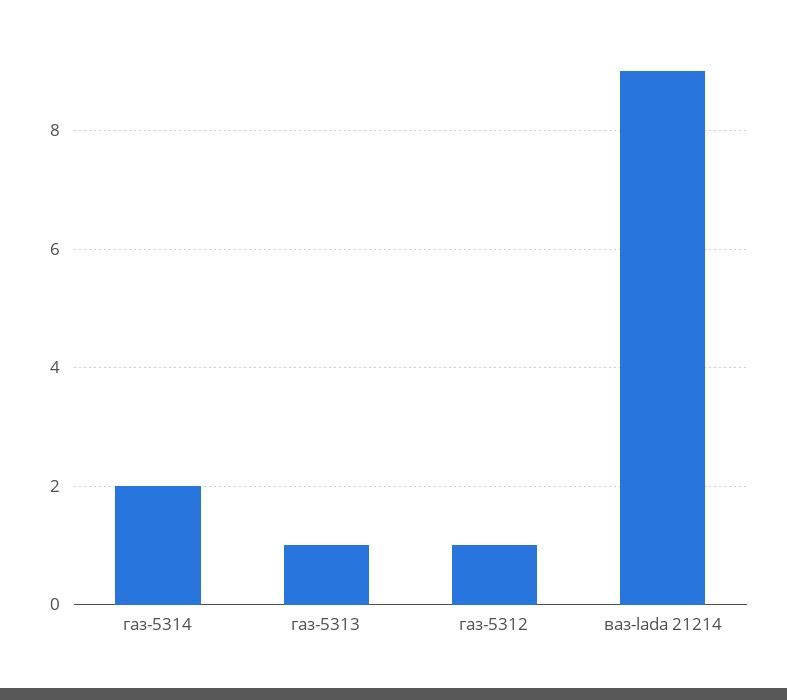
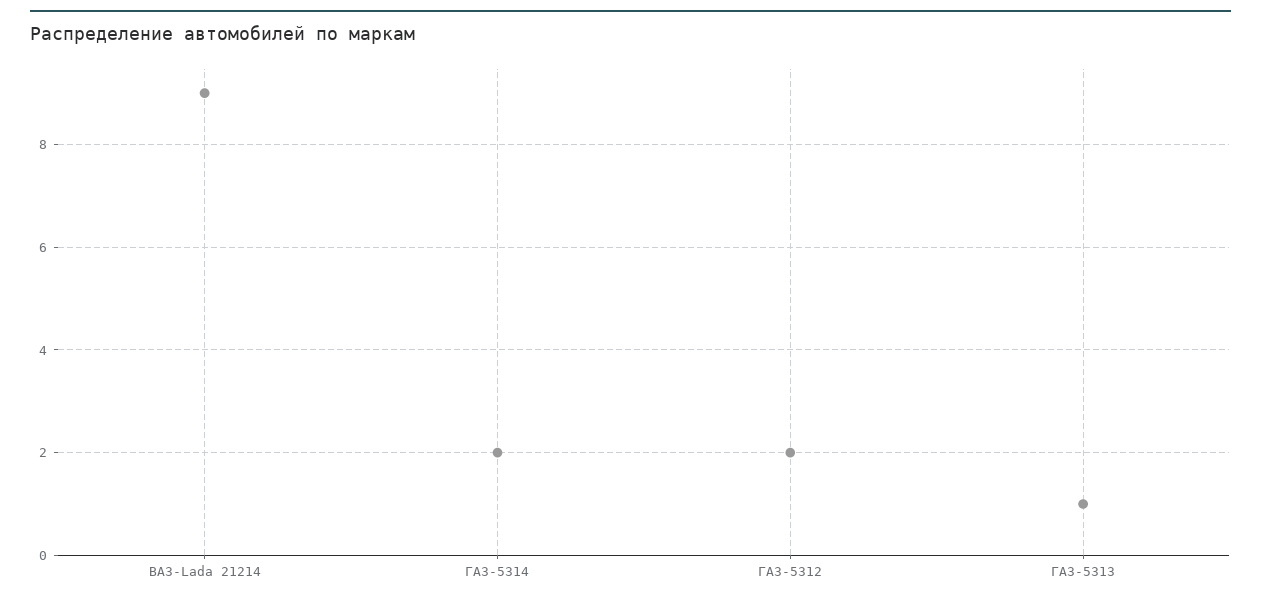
  {
    "газ-5314": 2,
    "газ-5313": 1,
-   "газ-5312": 1,
+   "газ-5312": 2,
    "ваз-lada 21214": 9
  }

